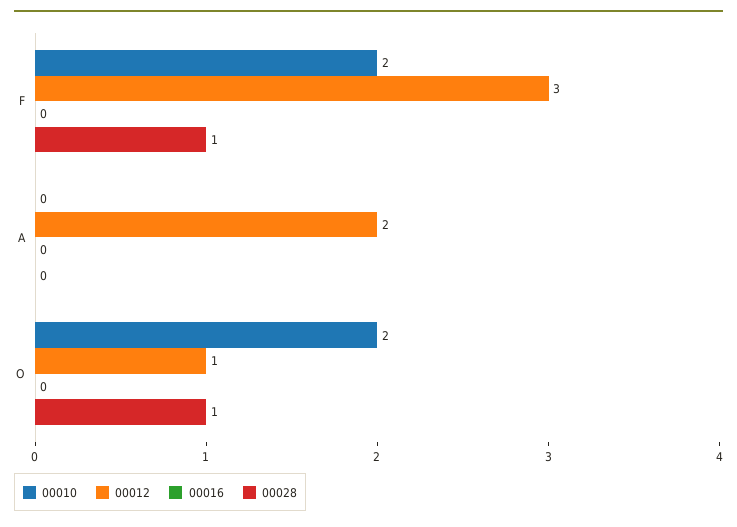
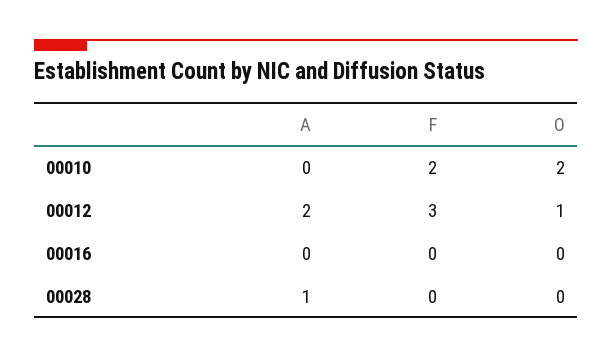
  {
    "00010": {
      "F": 2,
      "A": 0,
      "O": 2
    },
    "00012": {
      "F": 3,
      "A": 2,
      "O": 1
    },
    "00016": {
      "F": 0,
      "A": 0,
      "O": 0
    },
    "00028": {
-     "F": 1,
+     "F": 0,
-     "A": 0,
+     "A": 1,
-     "O": 1
+     "O": 0
    }
  }

